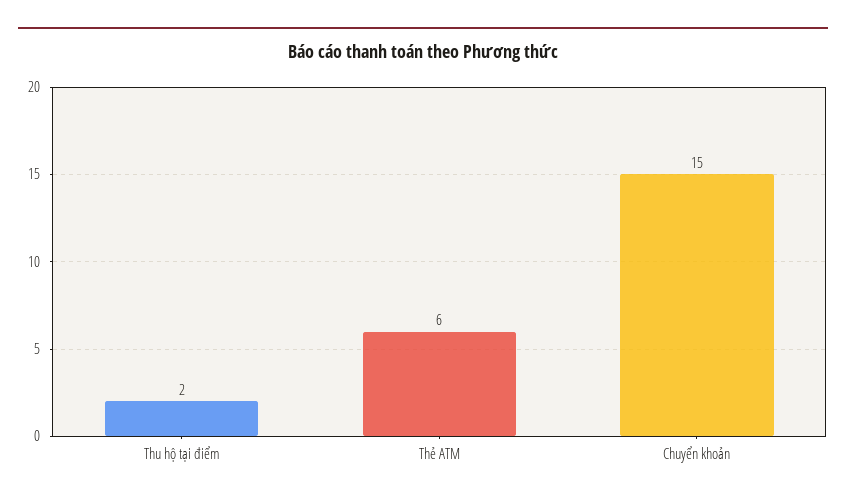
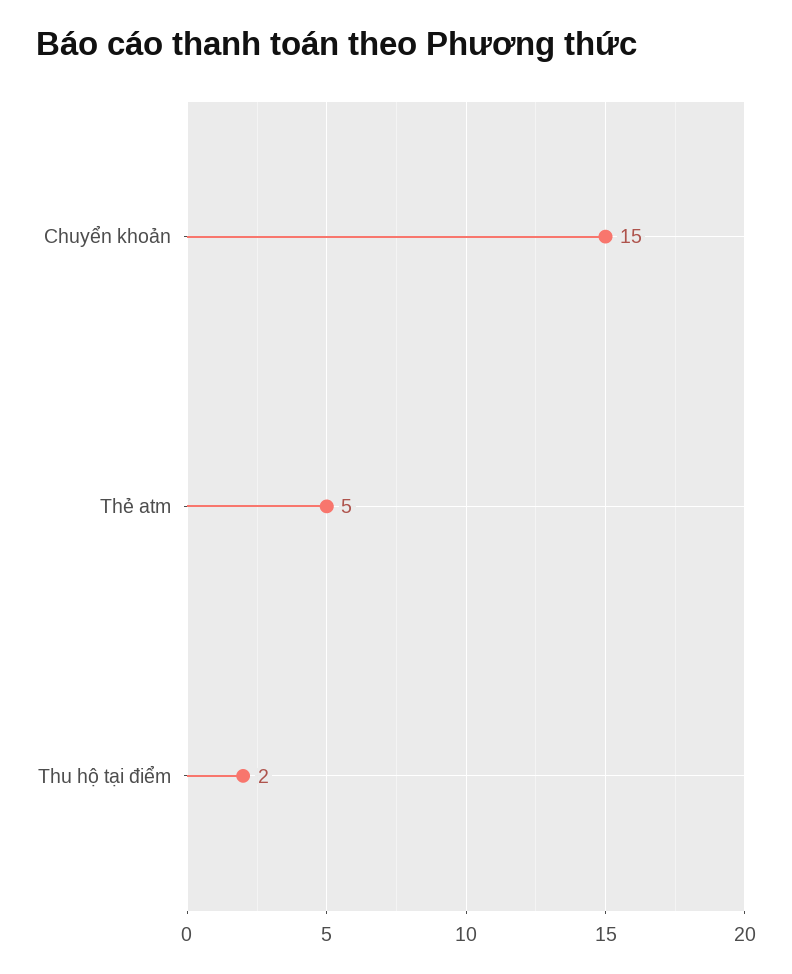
  {
    "Thu hộ tại điểm": 2,
-   "Thẻ ATM": 6,
+   "Thẻ ATM": 5,
    "Chuyển khoản": 15
  }

